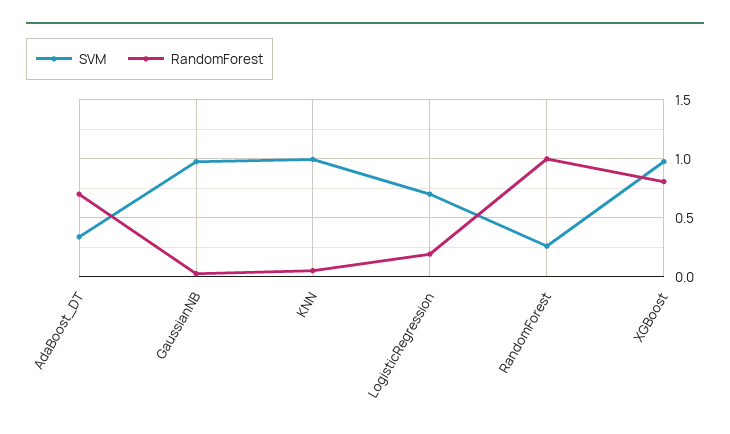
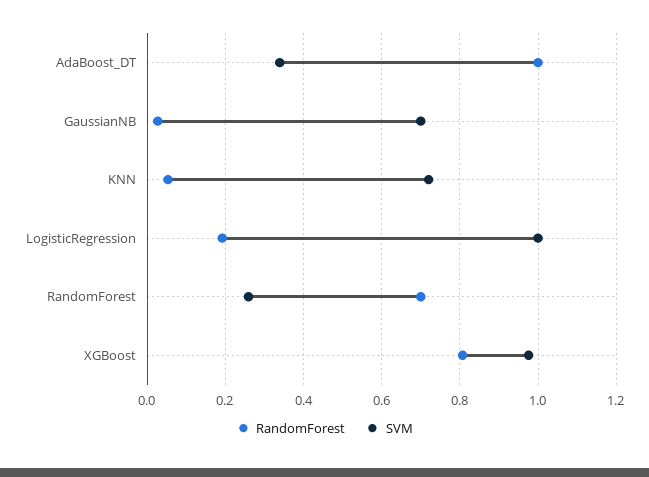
  {
    "SVM": {
      "AdaBoost_DT": 0.34,
-     "GaussianNB": 1,
+     "GaussianNB": 0.7,
-     "KNN": 1,
+     "KNN": 0.72,
-     "LogisticRegression": 0.7,
+     "LogisticRegression": 1,
      "RandomForest": 0.26,
      "XGBoost": 0.98
    },
    "RandomForest": {
-     "AdaBoost_DT": 0.7,
+     "AdaBoost_DT": 1,
      "GaussianNB": 0.02,
      "KNN": 0.06,
      "LogisticRegression": 0.2,
-     "RandomForest": 1,
+     "RandomForest": 0.7,
      "XGBoost": 0.8
    }
  }

